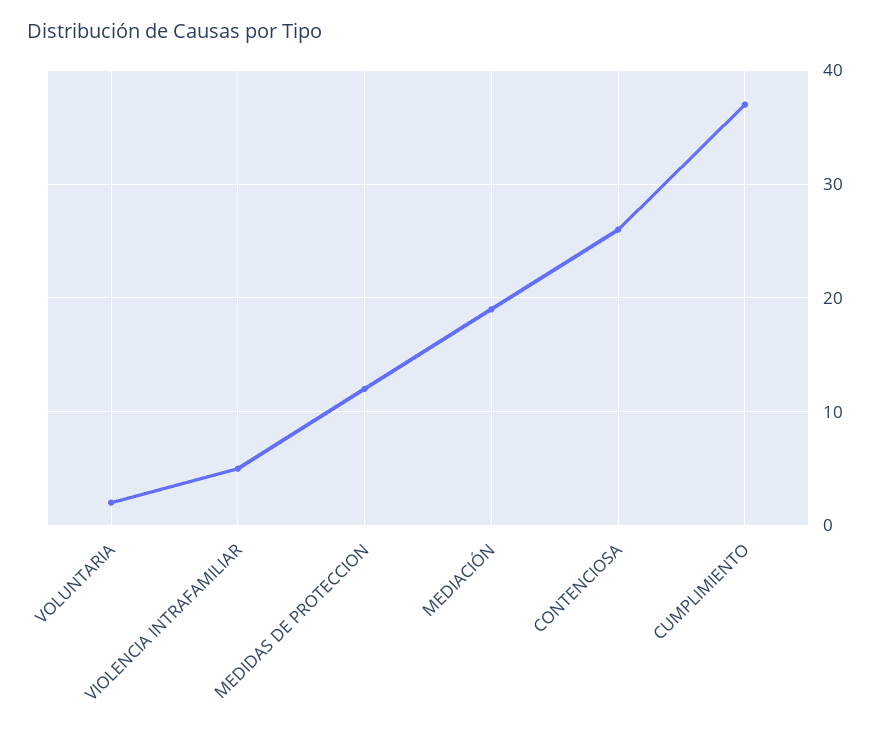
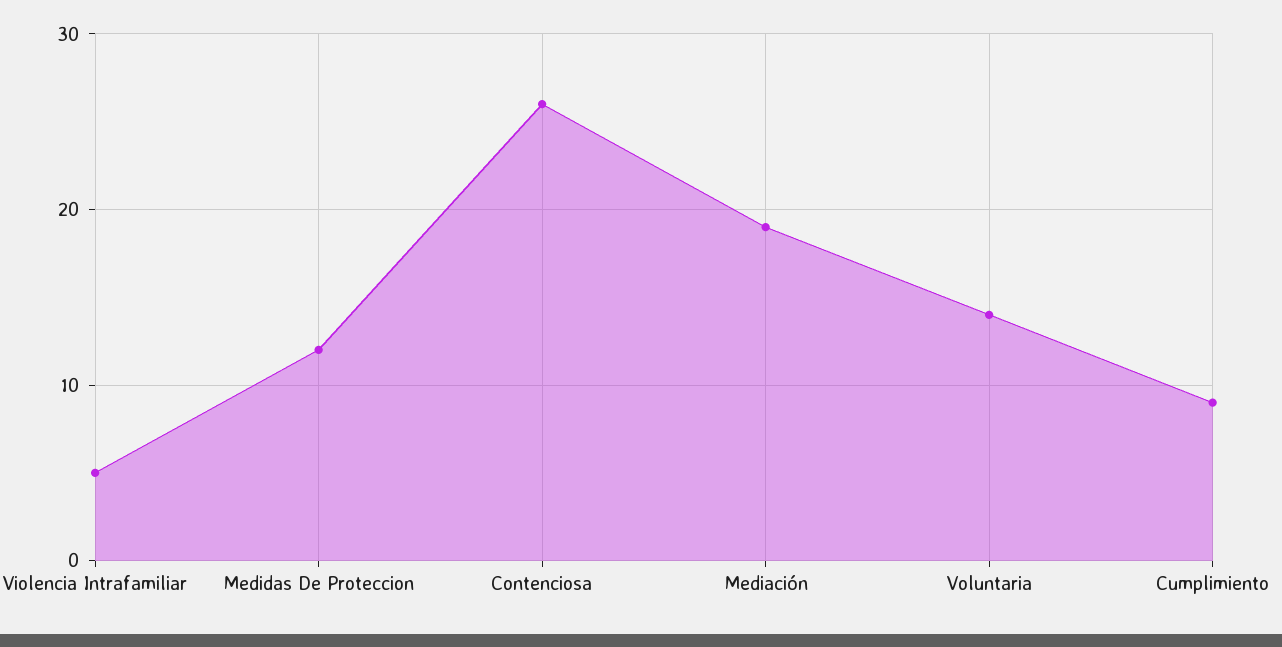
  {
-   "VOLUNTARIA": 2,
+   "VOLUNTARIA": 14,
    "VIOLENCIA INTRAFAMILIAR": 5,
    "MEDIDAS DE PROTECCION": 12,
    "MEDIACIÓN": 19,
    "CONTENCIOSA": 26,
-   "CUMPLIMIENTO": 37
+   "CUMPLIMIENTO": 9
  }

